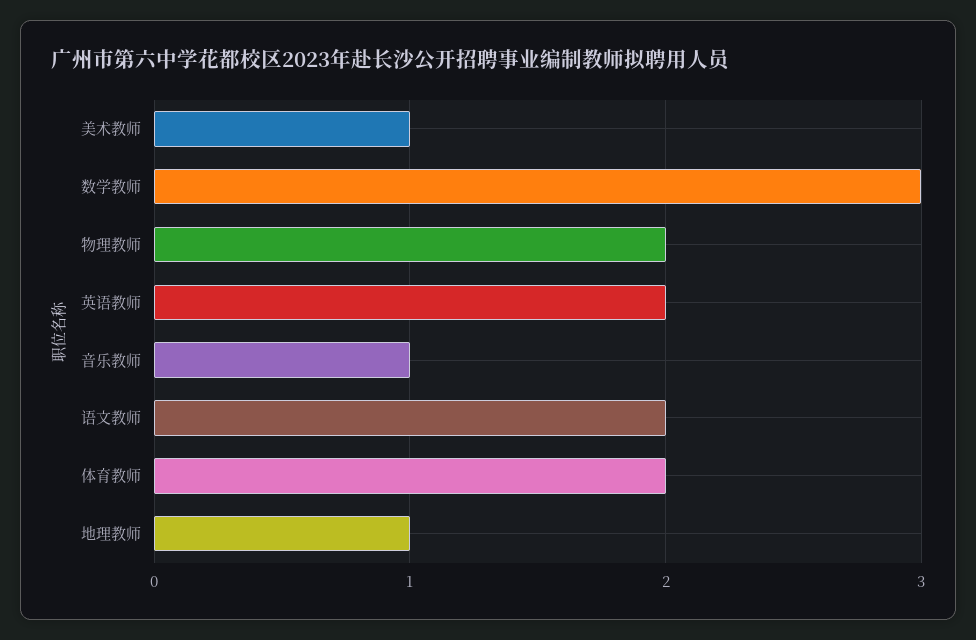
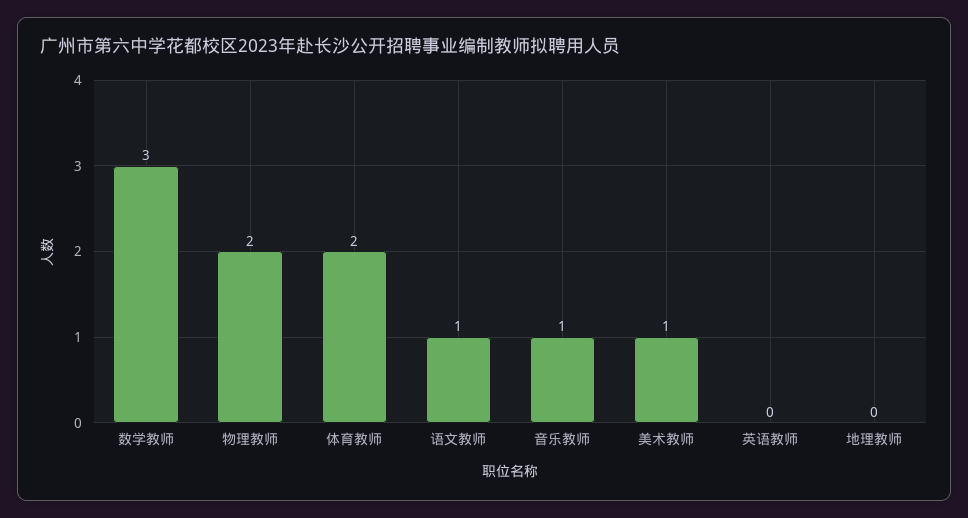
  {
    "美术教师": 1,
    "数学教师": 3,
    "物理教师": 2,
-   "英语教师": 2,
+   "英语教师": 0,
    "音乐教师": 1,
-   "语文教师": 2,
+   "语文教师": 1,
    "体育教师": 2,
-   "地理教师": 1
+   "地理教师": 0
  }

